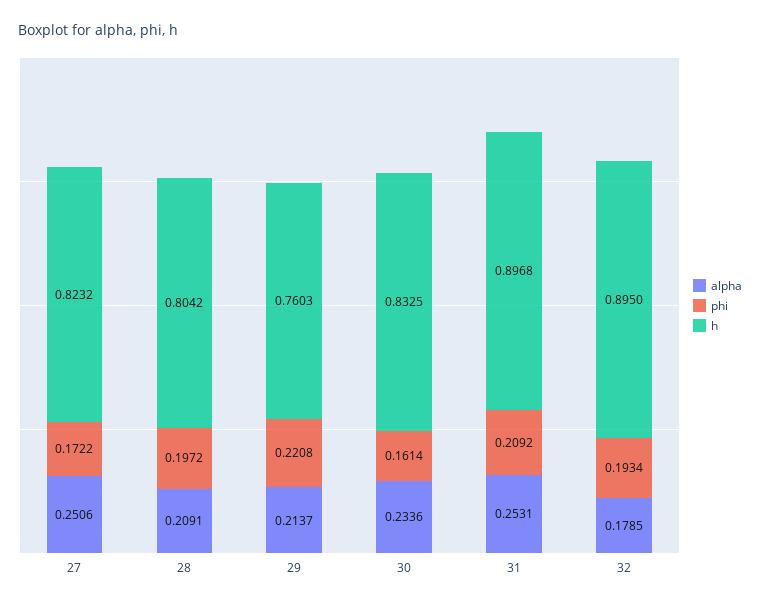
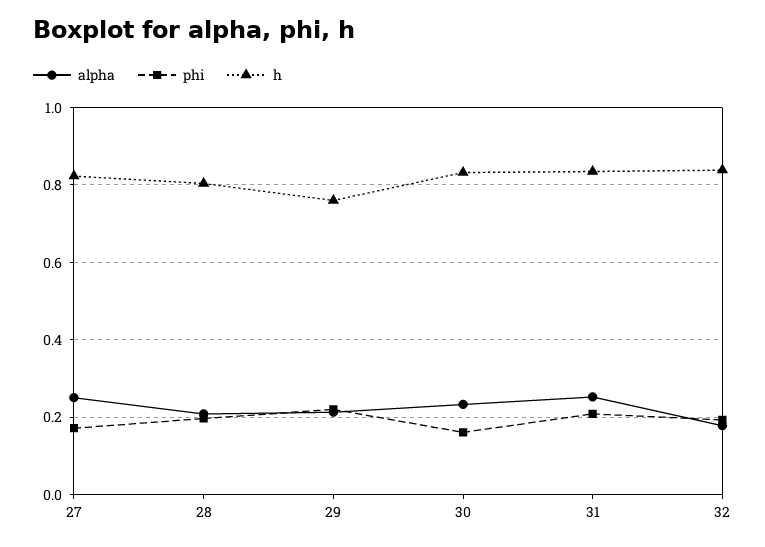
  {
    "alpha": {
      "27": 0.2506,
      "28": 0.2091,
      "29": 0.2137,
      "30": 0.2336,
      "31": 0.2531,
      "32": 0.1785
    },
    "phi": {
      "27": 0.1722,
      "28": 0.1972,
      "29": 0.2208,
      "30": 0.1614,
      "31": 0.2092,
      "32": 0.1934
    },
    "h": {
      "27": 0.8232,
      "28": 0.8042,
      "29": 0.7603,
      "30": 0.8325,
-     "31": 0.8968,
+     "31": 0.84,
-     "32": 0.895
+     "32": 0.84
    }
  }

